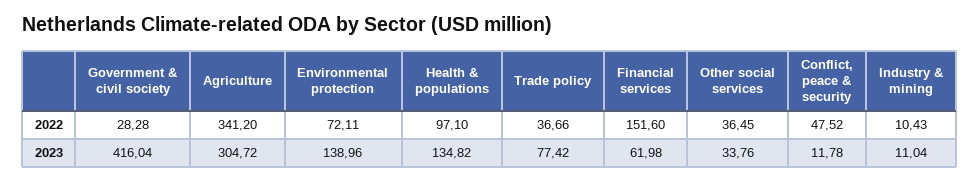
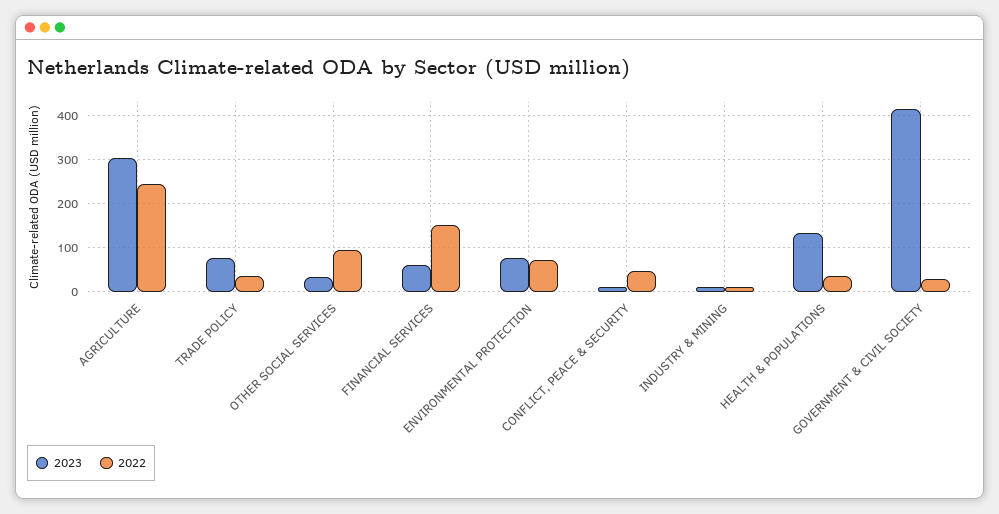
  {
    "2022": {
      "Government & civil society": 28.28,
-     "Agriculture": 341.2,
+     "Agriculture": 240,
      "Environmental protection": 72.11,
-     "Health & populations": 97.1,
+     "Health & populations": 40,
      "Trade policy": 36.66,
      "Financial services": 151.6,
-     "Other social services": 36.45,
+     "Other social services": 100,
      "Conflict, peace & security": 47.52,
      "Industry & mining": 10.43
    },
    "2023": {
      "Government & civil society": 416.04,
      "Agriculture": 304.72,
-     "Environmental protection": 138.96,
+     "Environmental protection": 80,
      "Health & populations": 134.82,
      "Trade policy": 77.42,
      "Financial services": 61.98,
      "Other social services": 33.76,
      "Conflict, peace & security": 11.78,
      "Industry & mining": 11.04
    }
  }

